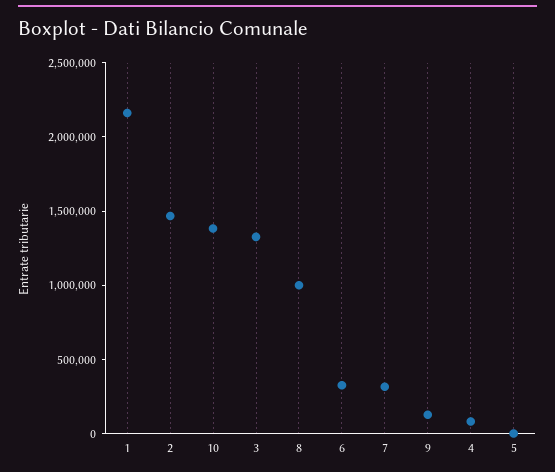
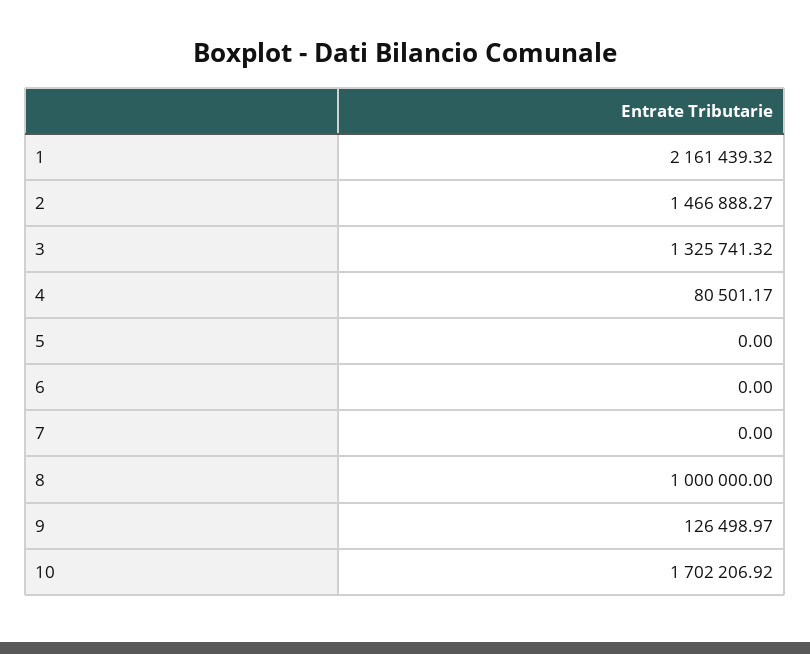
  {
    "1": 2161439.32,
    "2": 1466888.27,
-   "10": 1400000,
+   "10": 1702206.92,
    "3": 1325741.32,
    "8": 1000000,
-   "6": 300000,
+   "6": 0,
-   "7": 300000,
+   "7": 0,
    "9": 126498.97,
    "4": 80501.17,
    "5": 0
  }

